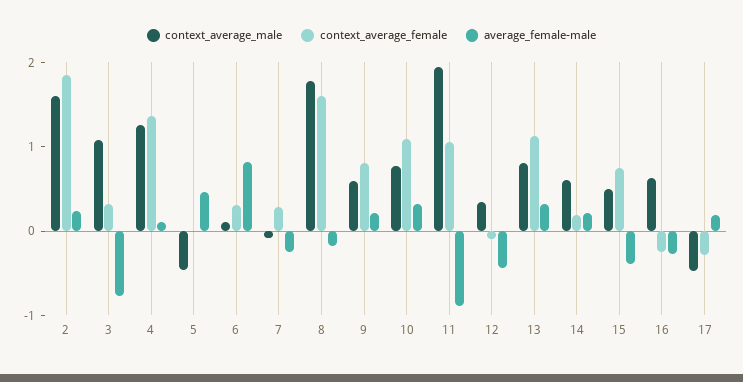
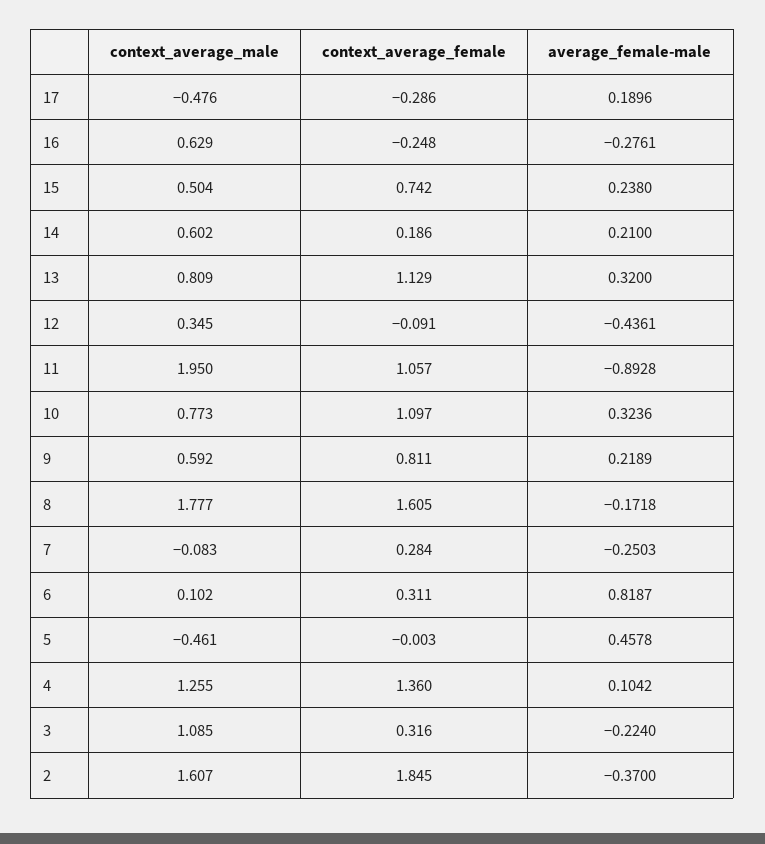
  {
    "context_average_male": {
      "2": 1.607,
      "3": 1.085,
      "4": 1.255,
      "5": -0.461,
      "6": 0.102,
      "7": -0.083,
      "8": 1.777,
      "9": 0.592,
      "10": 0.773,
      "11": 1.95,
      "12": 0.345,
      "13": 0.809,
      "14": 0.602,
      "15": 0.504,
      "16": 0.629,
      "17": -0.476
    },
    "context_average_female": {
      "2": 1.845,
      "3": 0.316,
      "4": 1.36,
      "5": -0.003,
      "6": 0.311,
      "7": 0.284,
      "8": 1.605,
      "9": 0.811,
      "10": 1.097,
      "11": 1.057,
      "12": -0.091,
      "13": 1.129,
      "14": 0.186,
      "15": 0.742,
      "16": -0.248,
      "17": -0.286
    },
    "average_female-male": {
-     "2": 0.2,
+     "2": -0.37,
-     "3": -0.8,
+     "3": -0.224,
      "4": 0.1042,
      "5": 0.4578,
      "6": 0.8187,
      "7": -0.2503,
      "8": -0.1718,
      "9": 0.2189,
      "10": 0.3236,
      "11": -0.8928,
      "12": -0.4361,
      "13": 0.32,
      "14": 0.21,
-     "15": -0.4,
+     "15": 0.238,
      "16": -0.2761,
      "17": 0.1896
    }
  }

